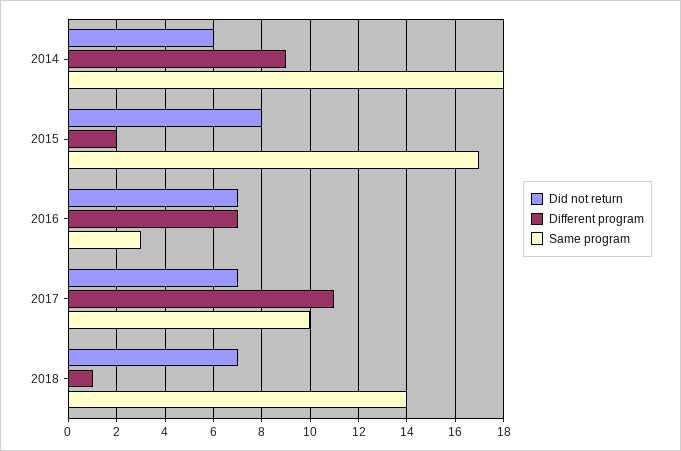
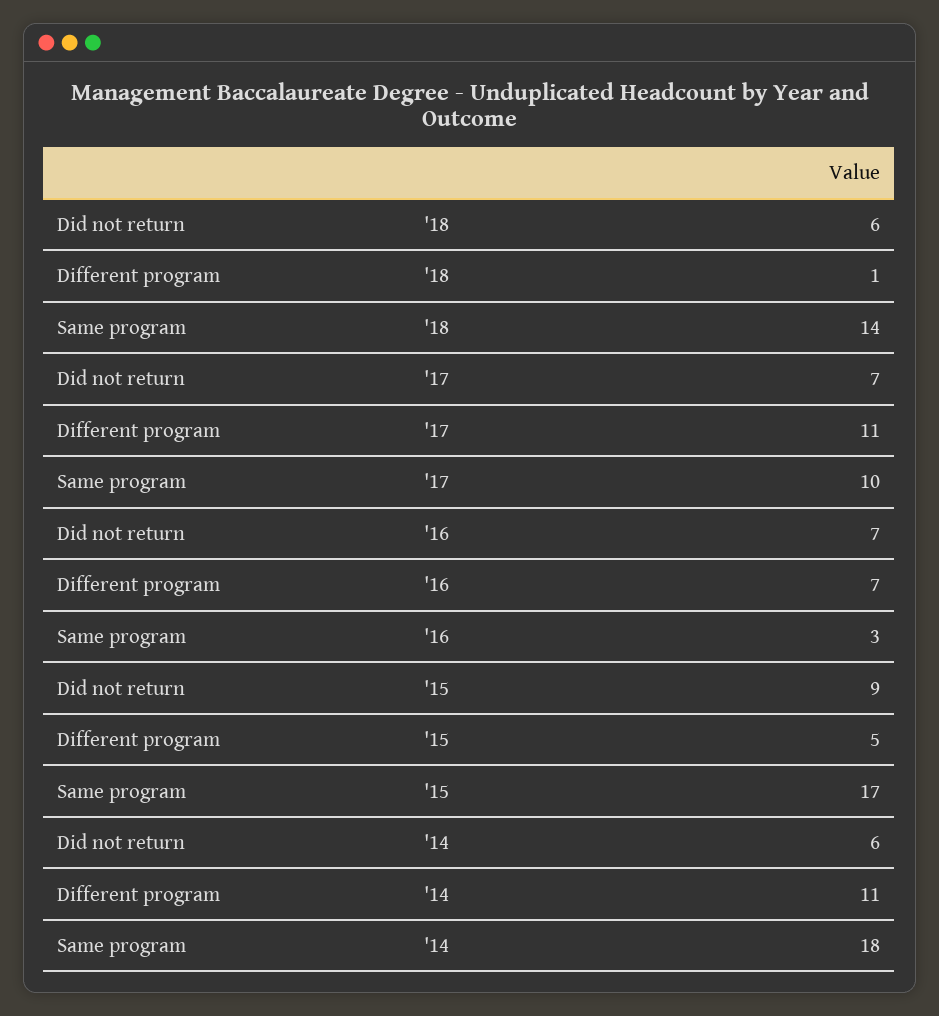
  {
    "Did not return": {
      "2014": 6,
-     "2015": 8,
+     "2015": 9,
      "2016": 7,
      "2017": 7,
-     "2018": 7
+     "2018": 6
    },
    "Different program": {
-     "2014": 9,
+     "2014": 11,
-     "2015": 2,
+     "2015": 5,
      "2016": 7,
      "2017": 11,
      "2018": 1
    },
    "Same program": {
      "2014": 18,
      "2015": 17,
      "2016": 3,
      "2017": 10,
      "2018": 14
    }
  }

